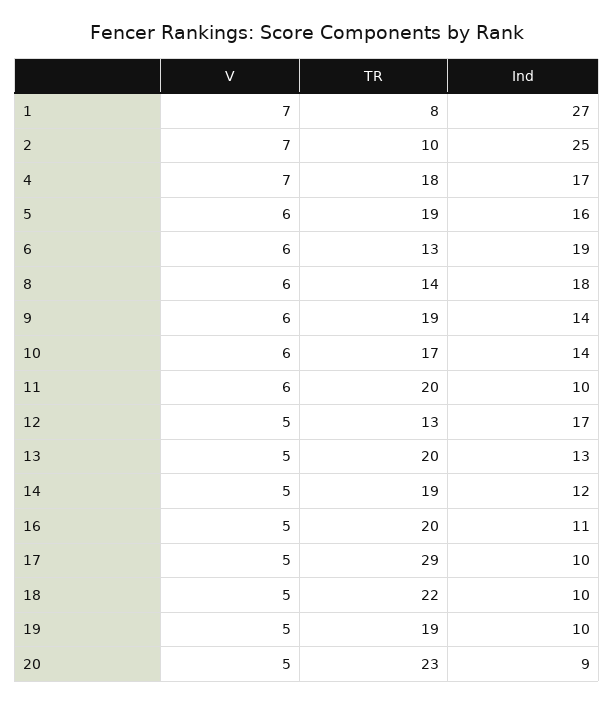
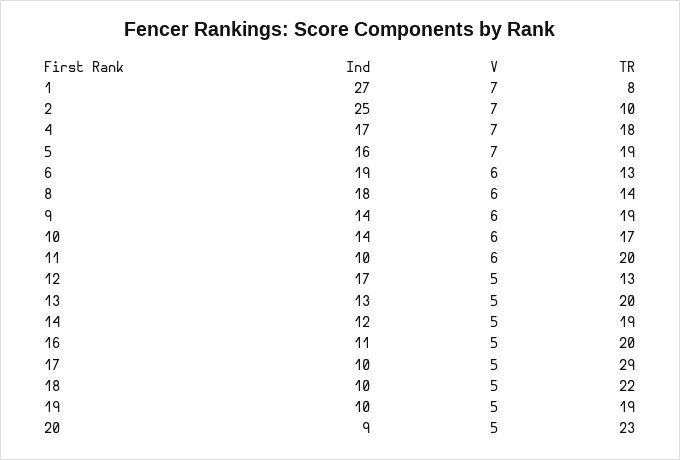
  {
    "V": {
      "1": 7,
      "2": 7,
      "4": 7,
-     "5": 6,
+     "5": 7,
      "6": 6,
      "8": 6,
      "9": 6,
      "10": 6,
      "11": 6,
      "12": 5,
      "13": 5,
      "14": 5,
      "16": 5,
      "17": 5,
      "18": 5,
      "19": 5,
      "20": 5
    },
    "TR": {
      "1": 8,
      "2": 10,
      "4": 18,
      "5": 19,
      "6": 13,
      "8": 14,
      "9": 19,
      "10": 17,
      "11": 20,
      "12": 13,
      "13": 20,
      "14": 19,
      "16": 20,
      "17": 29,
      "18": 22,
      "19": 19,
      "20": 23
    },
    "Ind": {
      "1": 27,
      "2": 25,
      "4": 17,
      "5": 16,
      "6": 19,
      "8": 18,
      "9": 14,
      "10": 14,
      "11": 10,
      "12": 17,
      "13": 13,
      "14": 12,
      "16": 11,
      "17": 10,
      "18": 10,
      "19": 10,
      "20": 9
    }
  }

